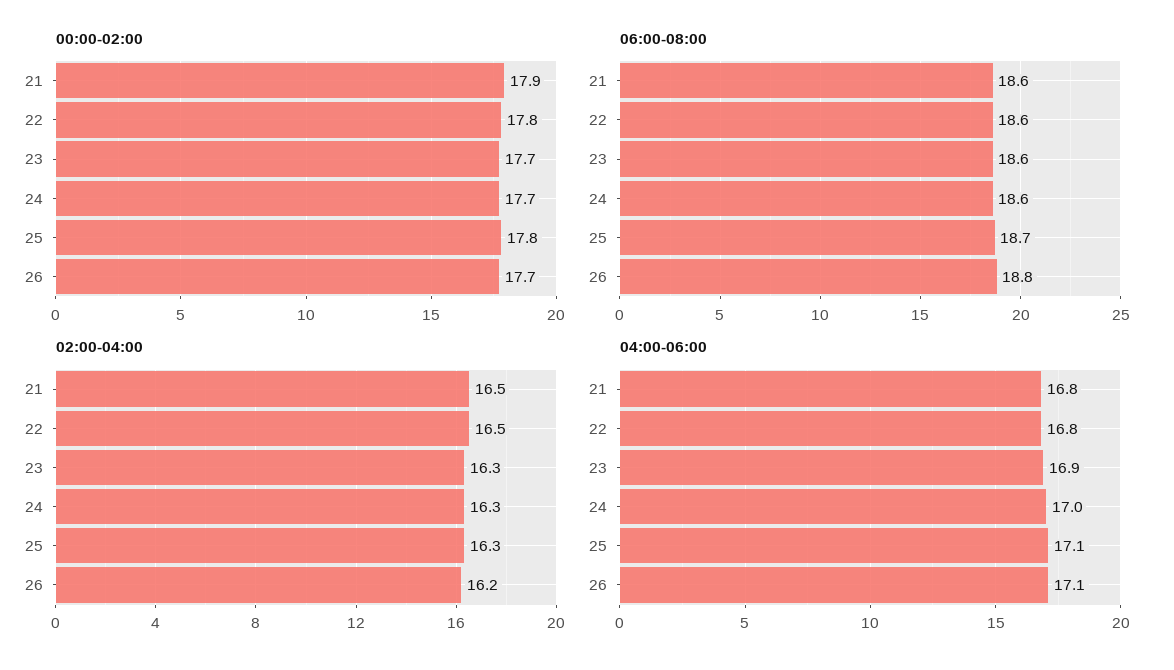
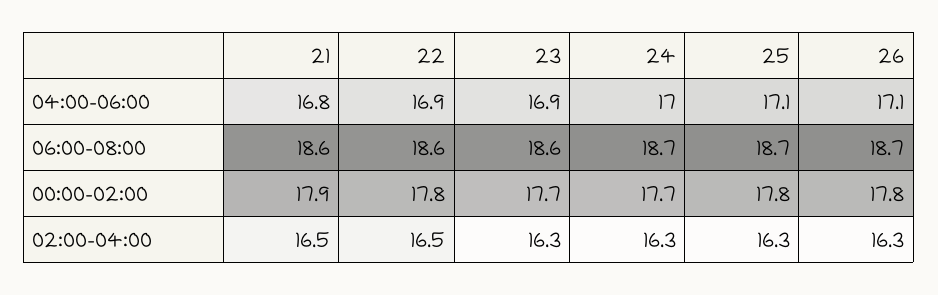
  {
    "00:00-02:00": {
      "21": 17.9,
      "22": 17.8,
      "23": 17.7,
      "24": 17.7,
      "25": 17.8,
-     "26": 17.7
+     "26": 17.8
    },
    "06:00-08:00": {
      "21": 18.6,
      "22": 18.6,
      "23": 18.6,
-     "24": 18.6,
+     "24": 18.7,
      "25": 18.7,
-     "26": 18.8
+     "26": 18.7
    },
    "02:00-04:00": {
      "21": 16.5,
      "22": 16.5,
      "23": 16.3,
      "24": 16.3,
      "25": 16.3,
-     "26": 16.2
+     "26": 16.3
    },
    "04:00-06:00": {
      "21": 16.8,
-     "22": 16.8,
+     "22": 16.9,
      "23": 16.9,
      "24": 17,
      "25": 17.1,
      "26": 17.1
    }
  }

